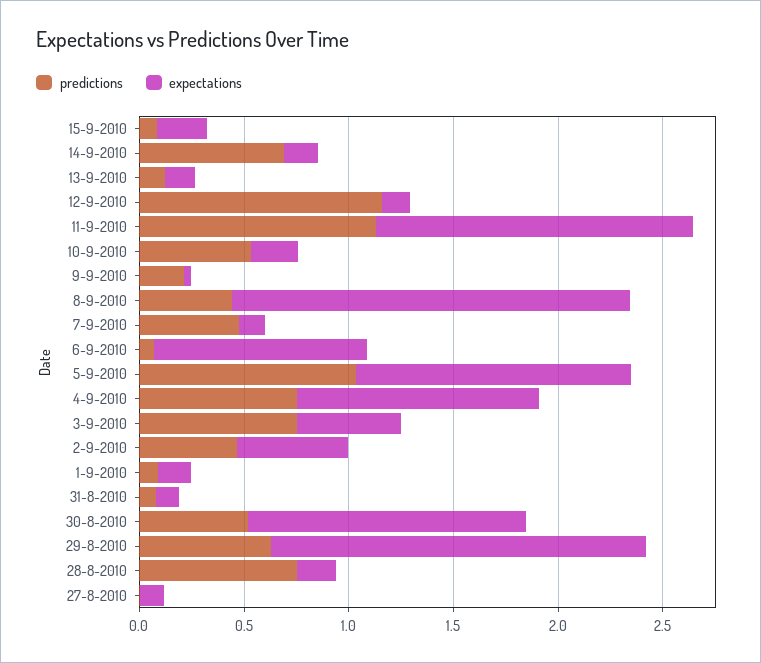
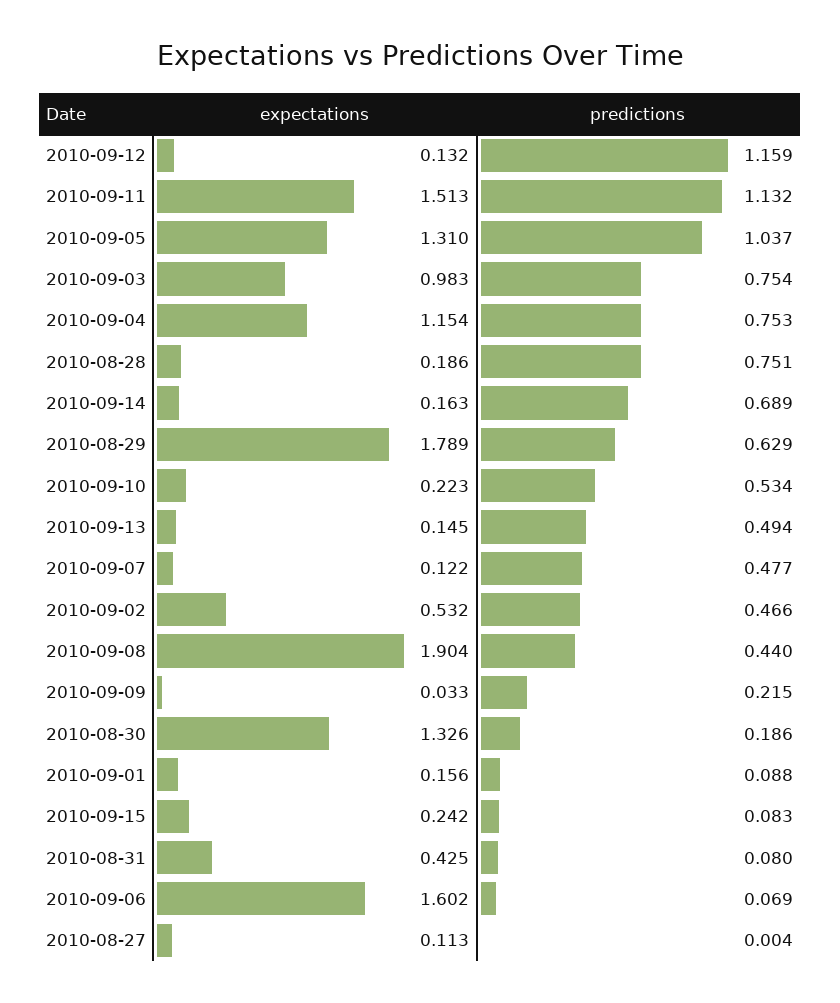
  {
    "predictions": {
      "15-9-2010": 0.083,
      "14-9-2010": 0.689,
-     "13-9-2010": 0.1,
+     "13-9-2010": 0.494,
      "12-9-2010": 1.159,
      "11-9-2010": 1.132,
      "10-9-2010": 0.534,
      "9-9-2010": 0.215,
      "8-9-2010": 0.44,
      "7-9-2010": 0.477,
      "6-9-2010": 0.069,
      "5-9-2010": 1.037,
      "4-9-2010": 0.753,
      "3-9-2010": 0.754,
      "2-9-2010": 0.466,
      "1-9-2010": 0.088,
      "31-8-2010": 0.08,
-     "30-8-2010": 0.5,
+     "30-8-2010": 0.186,
      "29-8-2010": 0.629,
      "28-8-2010": 0.751,
      "27-8-2010": 0.004
    },
    "expectations": {
      "15-9-2010": 0.242,
      "14-9-2010": 0.163,
      "13-9-2010": 0.145,
      "12-9-2010": 0.132,
      "11-9-2010": 1.513,
      "10-9-2010": 0.223,
      "9-9-2010": 0.033,
      "8-9-2010": 1.904,
      "7-9-2010": 0.122,
-     "6-9-2010": 1,
+     "6-9-2010": 1.602,
      "5-9-2010": 1.31,
      "4-9-2010": 1.154,
-     "3-9-2010": 0.5,
+     "3-9-2010": 0.983,
      "2-9-2010": 0.532,
      "1-9-2010": 0.156,
-     "31-8-2010": 0.1,
+     "31-8-2010": 0.425,
      "30-8-2010": 1.326,
      "29-8-2010": 1.789,
      "28-8-2010": 0.186,
      "27-8-2010": 0.113
    }
  }

